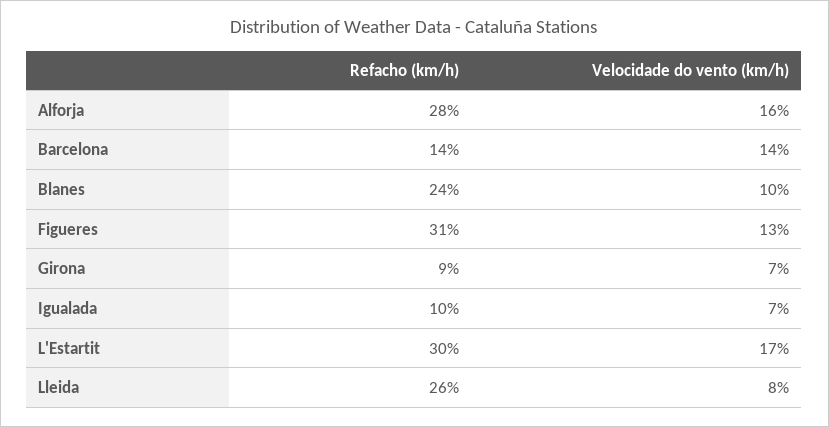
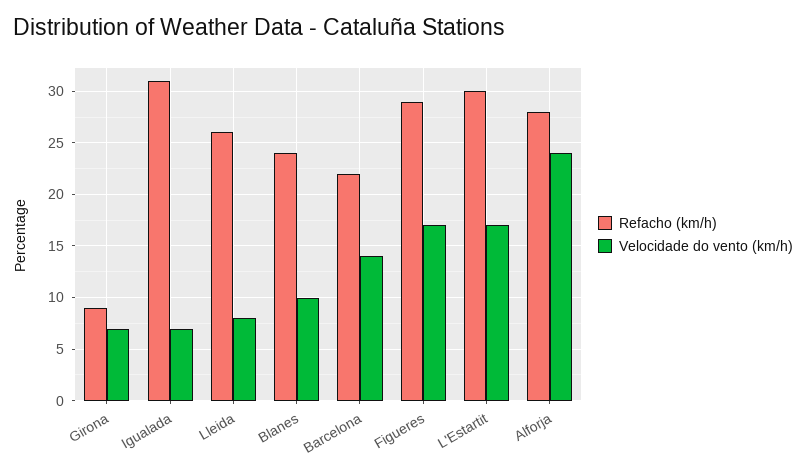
  {
    "Refacho (km/h)": {
      "Alforja": 28,
-     "Barcelona": 14,
+     "Barcelona": 22,
      "Blanes": 24,
-     "Figueres": 31,
+     "Figueres": 29,
      "Girona": 9,
-     "Igualada": 10,
+     "Igualada": 31,
      "L'Estartit": 30,
      "Lleida": 26
    },
    "Velocidade do vento (km/h)": {
-     "Alforja": 16,
+     "Alforja": 24,
      "Barcelona": 14,
      "Blanes": 10,
-     "Figueres": 13,
+     "Figueres": 17,
      "Girona": 7,
      "Igualada": 7,
      "L'Estartit": 17,
      "Lleida": 8
    }
  }

